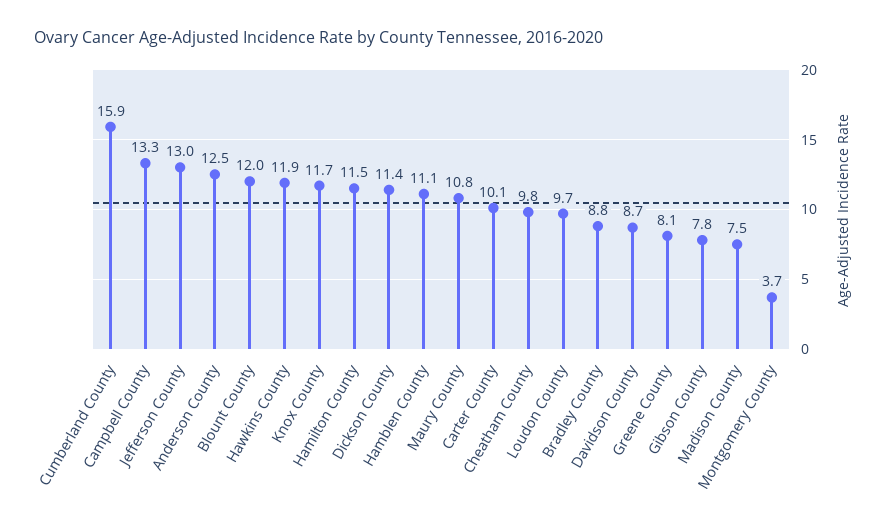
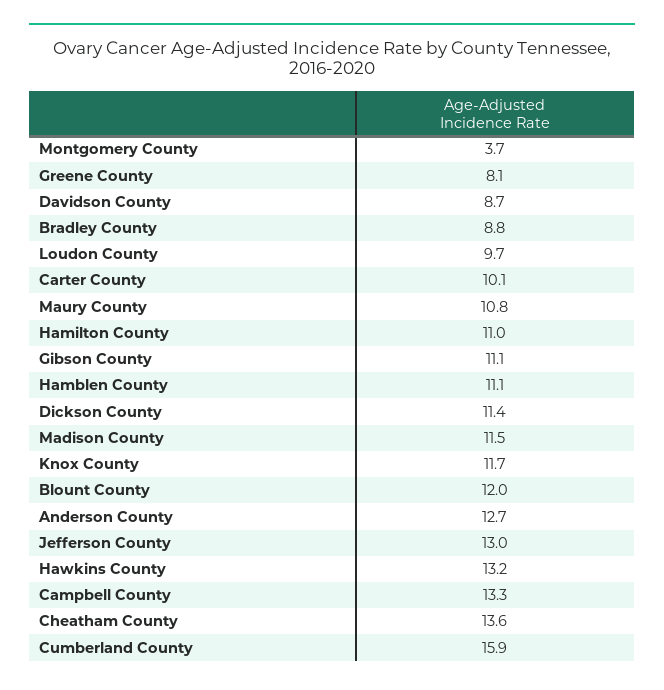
  {
    "Cumberland County": 15.9,
    "Campbell County": 13.3,
    "Jefferson County": 13,
-   "Anderson County": 12.5,
+   "Anderson County": 12.7,
    "Blount County": 12,
-   "Hawkins County": 11.9,
+   "Hawkins County": 13.2,
    "Knox County": 11.7,
-   "Hamilton County": 11.5,
+   "Hamilton County": 11,
    "Dickson County": 11.4,
    "Hamblen County": 11.1,
    "Maury County": 10.8,
    "Carter County": 10.1,
-   "Cheatham County": 9.8,
+   "Cheatham County": 13.6,
    "Loudon County": 9.7,
    "Bradley County": 8.8,
    "Davidson County": 8.7,
    "Greene County": 8.1,
-   "Gibson County": 7.8,
+   "Gibson County": 11.1,
-   "Madison County": 7.5,
+   "Madison County": 11.5,
    "Montgomery County": 3.7
  }

